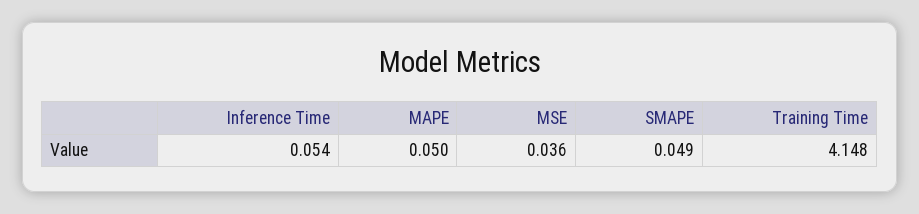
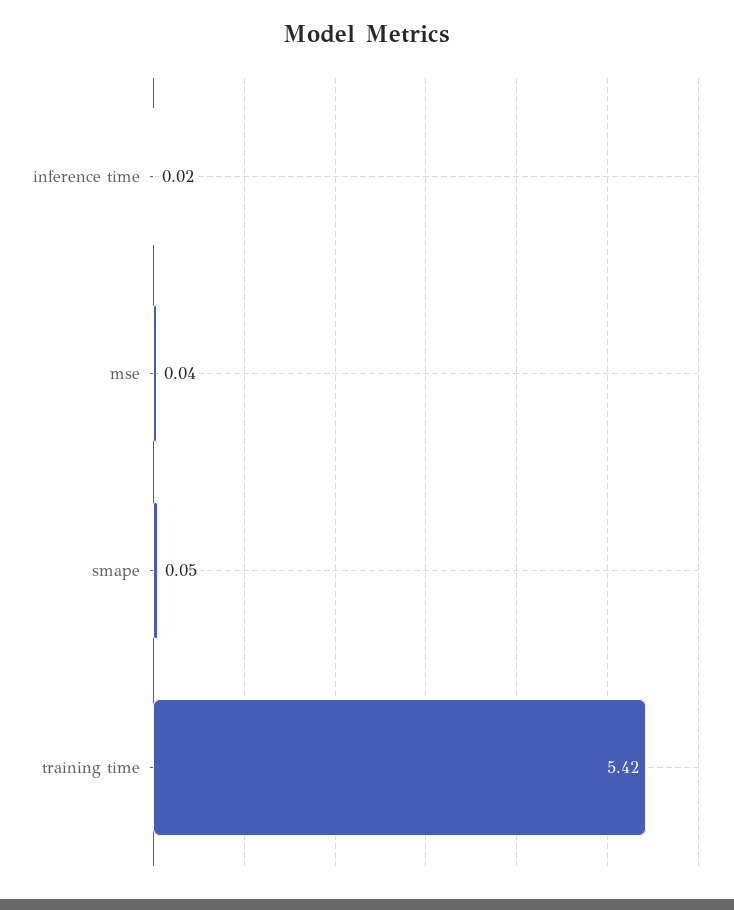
  {
-   "Inference Time": 0.054,
+   "Inference Time": 0.02,
-   "MAPE": 0.05,
    "MSE": 0.036,
    "SMAPE": 0.049,
-   "Training Time": 4.148
+   "Training Time": 5.42
  }

